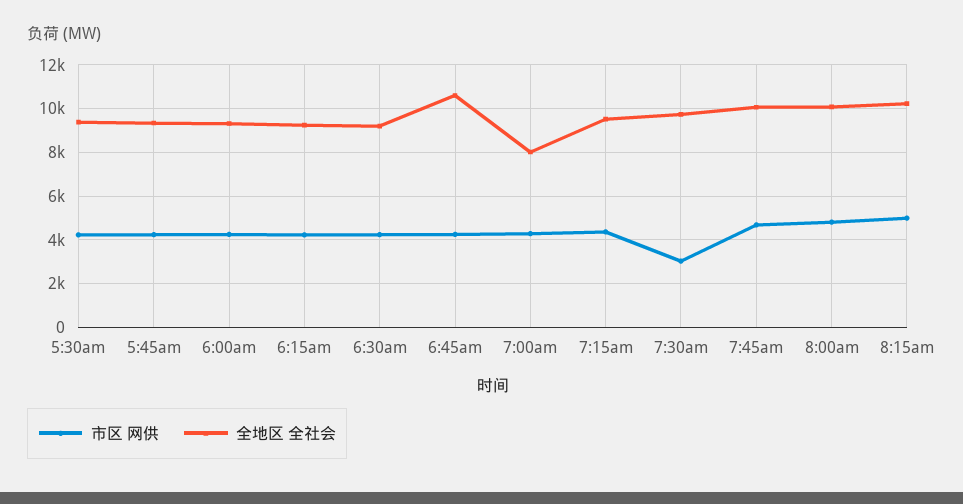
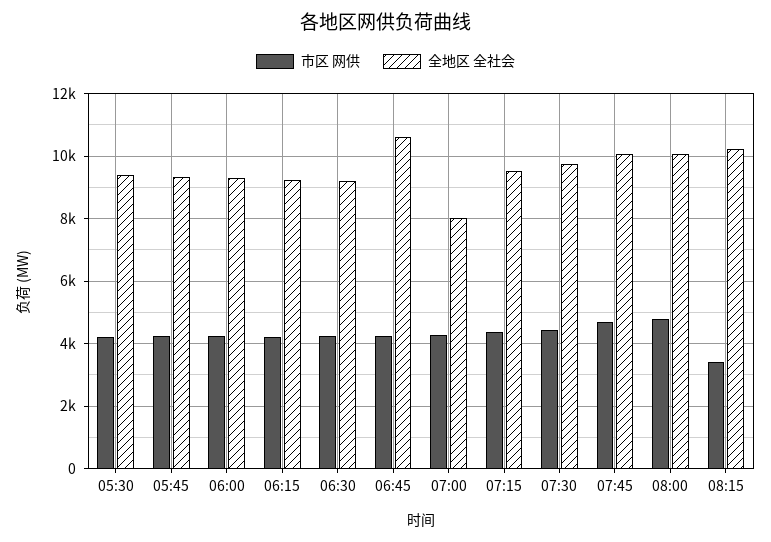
  {
    "市区 网供": {
      "5:30am": 4200,
      "5:45am": 4200,
      "6:00am": 4200,
      "6:15am": 4200,
      "6:30am": 4200,
      "6:45am": 4200,
      "7:00am": 4200,
      "7:15am": 4400,
-     "7:30am": 3000,
+     "7:30am": 4400,
      "7:45am": 4600,
      "8:00am": 4800,
-     "8:15am": 5000
+     "8:15am": 3400
    },
    "全地区 全社会": {
      "5:30am": 9400,
      "5:45am": 9400,
      "6:00am": 9400,
      "6:15am": 9200,
      "6:30am": 9200,
      "6:45am": 10600,
      "7:00am": 8000,
      "7:15am": 9600,
      "7:30am": 9800,
      "7:45am": 10000,
      "8:00am": 10000,
      "8:15am": 10200
    }
  }

